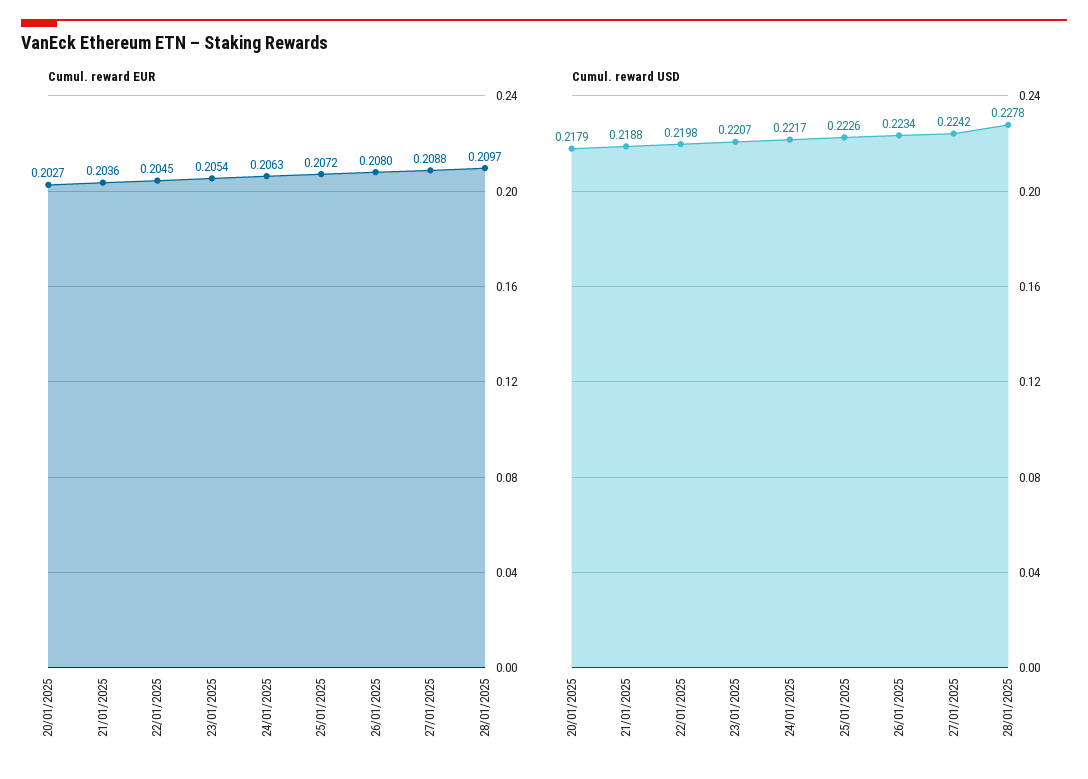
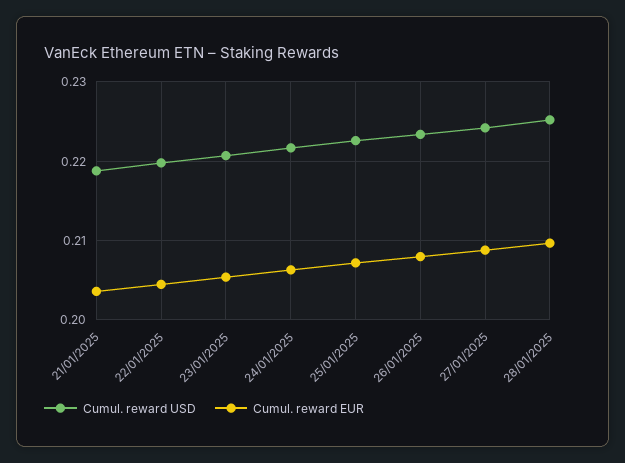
  {
    "Cumul. reward EUR": {
-     "20/01/2025": 0.2027,
      "21/01/2025": 0.2036,
      "22/01/2025": 0.2045,
      "23/01/2025": 0.2054,
      "24/01/2025": 0.2063,
      "25/01/2025": 0.2072,
      "26/01/2025": 0.208,
      "27/01/2025": 0.2088,
      "28/01/2025": 0.2097
    },
    "Cumul. reward USD": {
-     "20/01/2025": 0.2179,
      "21/01/2025": 0.2188,
      "22/01/2025": 0.2198,
      "23/01/2025": 0.2207,
      "24/01/2025": 0.2217,
      "25/01/2025": 0.2226,
      "26/01/2025": 0.2234,
      "27/01/2025": 0.2242,
-     "28/01/2025": 0.2278
+     "28/01/2025": 0.225
    }
  }

